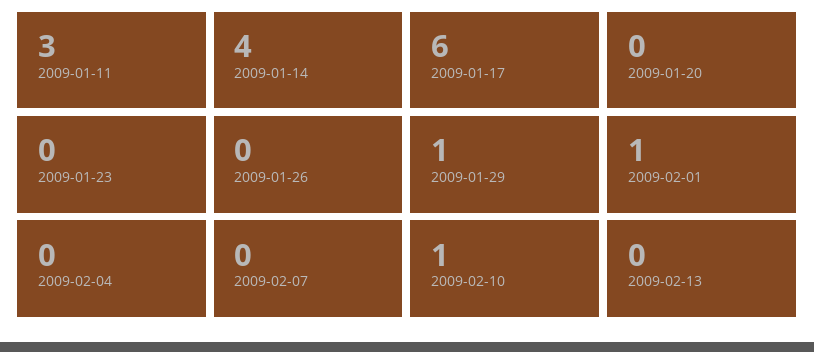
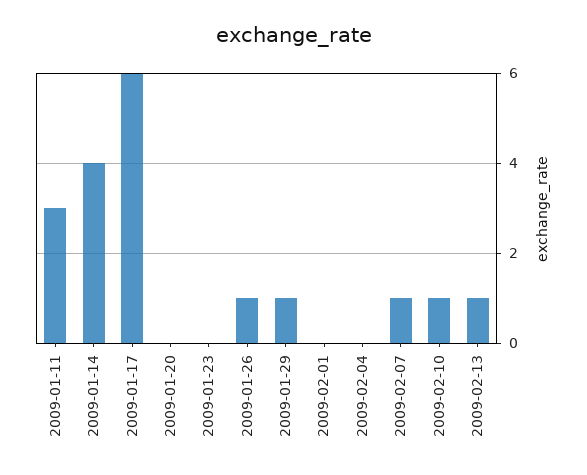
  {
    "2009-01-11": 3,
    "2009-01-14": 4,
    "2009-01-17": 6,
    "2009-01-20": 0,
    "2009-01-23": 0,
-   "2009-01-26": 0,
+   "2009-01-26": 1,
    "2009-01-29": 1,
-   "2009-02-01": 1,
+   "2009-02-01": 0,
    "2009-02-04": 0,
-   "2009-02-07": 0,
+   "2009-02-07": 1,
    "2009-02-10": 1,
-   "2009-02-13": 0
+   "2009-02-13": 1
  }

